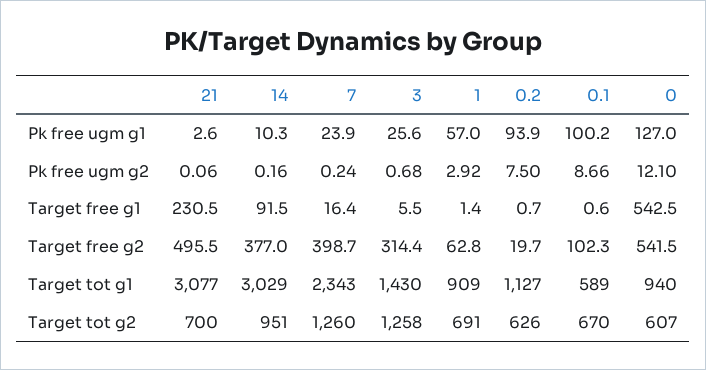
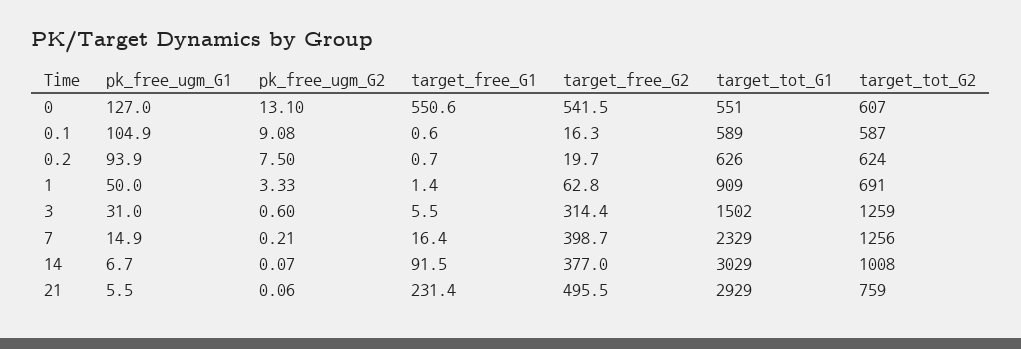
  {
    "21": {
-     "Pk free ugm g1": 2.6,
+     "Pk free ugm g1": 5.5,
      "Pk free ugm g2": 0.06,
-     "Target free g1": 230.5,
+     "Target free g1": 231.4,
      "Target free g2": 495.5,
-     "Target tot g1": 3077,
+     "Target tot g1": 2929,
-     "Target tot g2": 700
+     "Target tot g2": 759
    },
    "14": {
-     "Pk free ugm g1": 10.3,
+     "Pk free ugm g1": 6.7,
-     "Pk free ugm g2": 0.16,
+     "Pk free ugm g2": 0.07,
      "Target free g1": 91.5,
      "Target free g2": 377,
      "Target tot g1": 3029,
-     "Target tot g2": 951
+     "Target tot g2": 1008
    },
    "7": {
-     "Pk free ugm g1": 23.9,
+     "Pk free ugm g1": 14.9,
-     "Pk free ugm g2": 0.24,
+     "Pk free ugm g2": 0.21,
      "Target free g1": 16.4,
      "Target free g2": 398.7,
-     "Target tot g1": 2343,
+     "Target tot g1": 2329,
-     "Target tot g2": 1260
+     "Target tot g2": 1256
    },
    "3": {
-     "Pk free ugm g1": 25.6,
+     "Pk free ugm g1": 31,
-     "Pk free ugm g2": 0.68,
+     "Pk free ugm g2": 0.6,
      "Target free g1": 5.5,
      "Target free g2": 314.4,
-     "Target tot g1": 1430,
+     "Target tot g1": 1502,
-     "Target tot g2": 1258
+     "Target tot g2": 1259
    },
    "1": {
-     "Pk free ugm g1": 57,
+     "Pk free ugm g1": 50,
-     "Pk free ugm g2": 2.92,
+     "Pk free ugm g2": 3.33,
      "Target free g1": 1.4,
      "Target free g2": 62.8,
      "Target tot g1": 909,
      "Target tot g2": 691
    },
    "0.2": {
      "Pk free ugm g1": 93.9,
      "Pk free ugm g2": 7.5,
      "Target free g1": 0.7,
      "Target free g2": 19.7,
-     "Target tot g1": 1127,
+     "Target tot g1": 626,
-     "Target tot g2": 626
+     "Target tot g2": 624
    },
    "0.1": {
-     "Pk free ugm g1": 100.2,
+     "Pk free ugm g1": 104.9,
-     "Pk free ugm g2": 8.66,
+     "Pk free ugm g2": 9.08,
      "Target free g1": 0.6,
-     "Target free g2": 102.3,
+     "Target free g2": 16.3,
      "Target tot g1": 589,
-     "Target tot g2": 670
+     "Target tot g2": 587
    },
    "0": {
      "Pk free ugm g1": 127,
-     "Pk free ugm g2": 12.1,
+     "Pk free ugm g2": 13.1,
-     "Target free g1": 542.5,
+     "Target free g1": 550.6,
      "Target free g2": 541.5,
-     "Target tot g1": 940,
+     "Target tot g1": 551,
      "Target tot g2": 607
    }
  }

